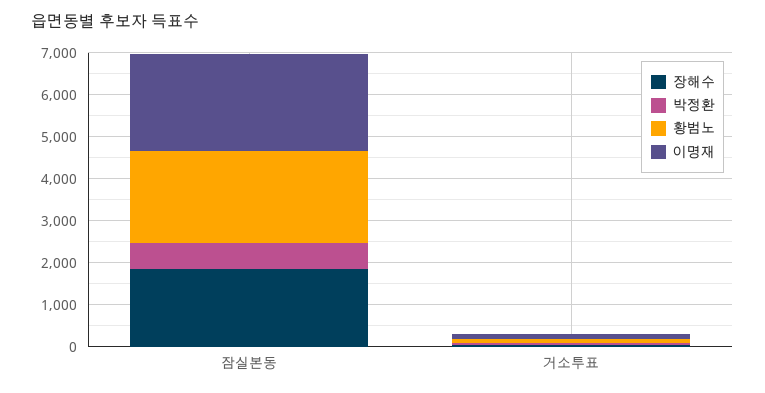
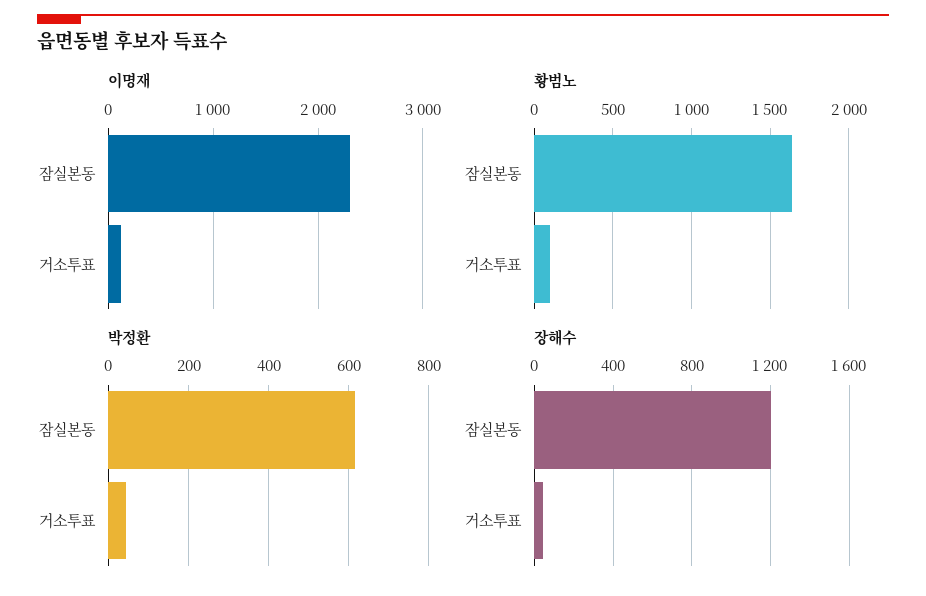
  {
    "장해수": {
-     "잠실본동": 1800,
+     "잠실본동": 1200,
      "거소투표": 50
    },
    "박정환": {
      "잠실본동": 620,
      "거소투표": 40
    },
    "황범노": {
-     "잠실본동": 2200,
+     "잠실본동": 1650,
      "거소투표": 100
    },
    "이명재": {
      "잠실본동": 2300,
      "거소투표": 100
    }
  }

